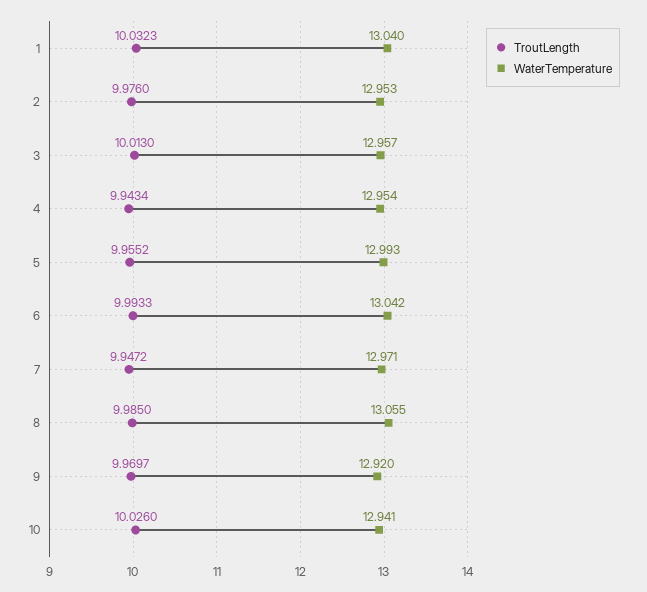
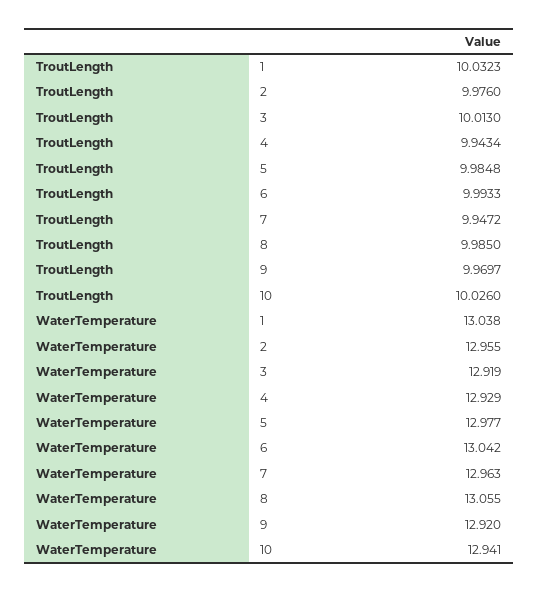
  {
    "TroutLength": {
      "1": 10.0323,
      "2": 9.976,
      "3": 10.013,
      "4": 9.9434,
-     "5": 9.9552,
+     "5": 9.9848,
      "6": 9.9933,
      "7": 9.9472,
      "8": 9.985,
      "9": 9.9697,
      "10": 10.026
    },
    "WaterTemperature": {
-     "1": 13.04,
+     "1": 13.038,
-     "2": 12.953,
+     "2": 12.955,
-     "3": 12.957,
+     "3": 12.919,
-     "4": 12.954,
+     "4": 12.929,
-     "5": 12.993,
+     "5": 12.977,
      "6": 13.042,
-     "7": 12.971,
+     "7": 12.963,
      "8": 13.055,
      "9": 12.92,
      "10": 12.941
    }
  }

